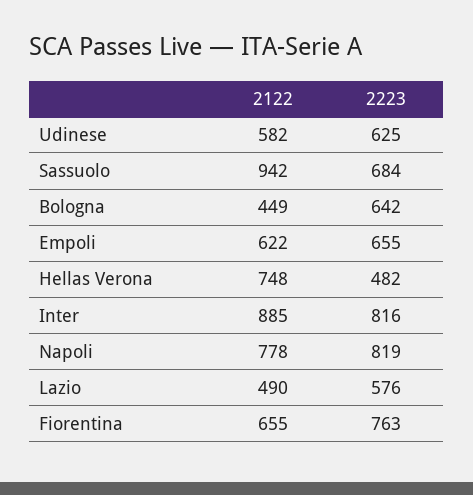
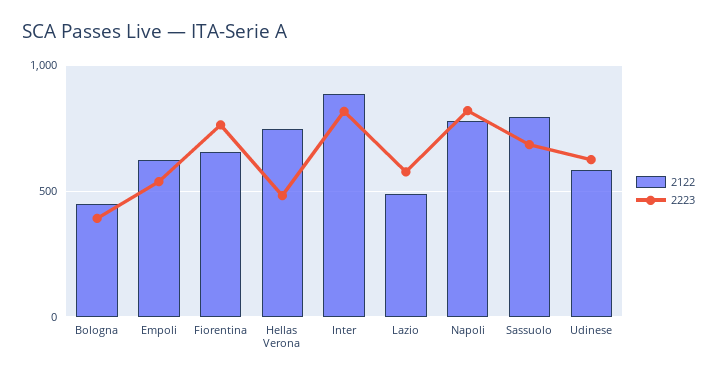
  {
    "2122": {
      "Udinese": 582,
-     "Sassuolo": 942,
+     "Sassuolo": 800,
      "Bologna": 449,
      "Empoli": 622,
      "Hellas Verona": 748,
      "Inter": 885,
      "Napoli": 778,
      "Lazio": 490,
      "Fiorentina": 655
    },
    "2223": {
      "Udinese": 625,
      "Sassuolo": 684,
-     "Bologna": 642,
+     "Bologna": 400,
-     "Empoli": 655,
+     "Empoli": 550,
      "Hellas Verona": 482,
      "Inter": 816,
      "Napoli": 819,
      "Lazio": 576,
      "Fiorentina": 763
    }
  }

